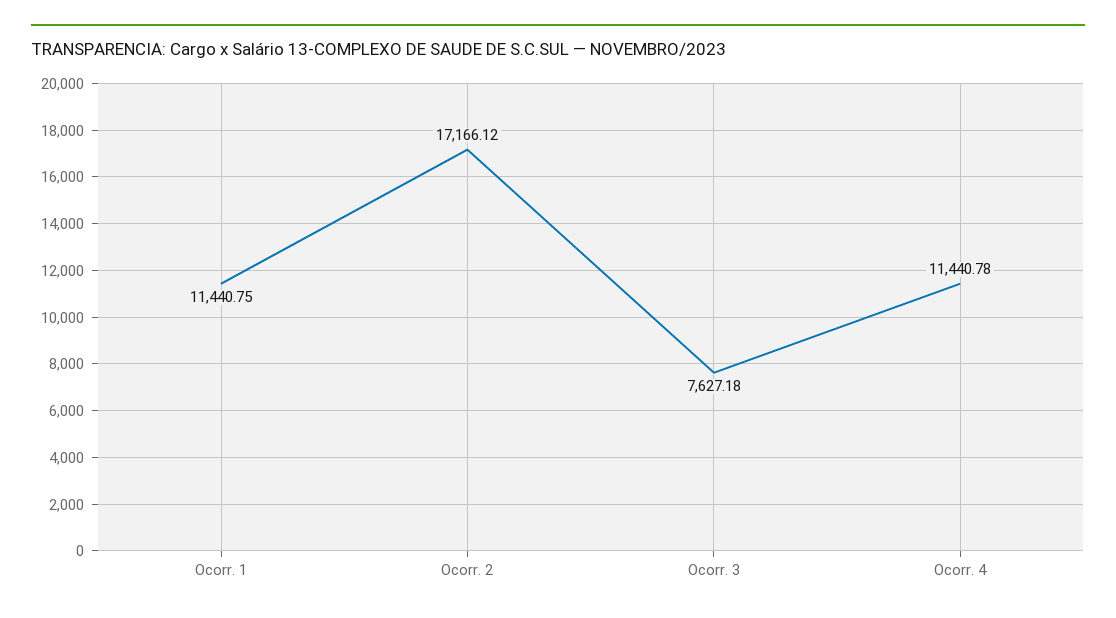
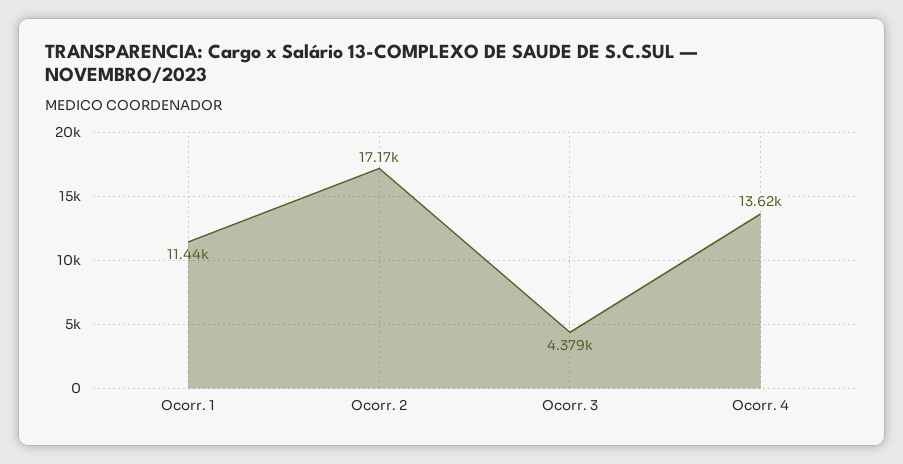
  {
    "Ocorr. 1": 11440.75,
    "Ocorr. 2": 17166.12,
-   "Ocorr. 3": 7627.18,
+   "Ocorr. 3": 4379,
-   "Ocorr. 4": 11440.78
+   "Ocorr. 4": 13620
  }

